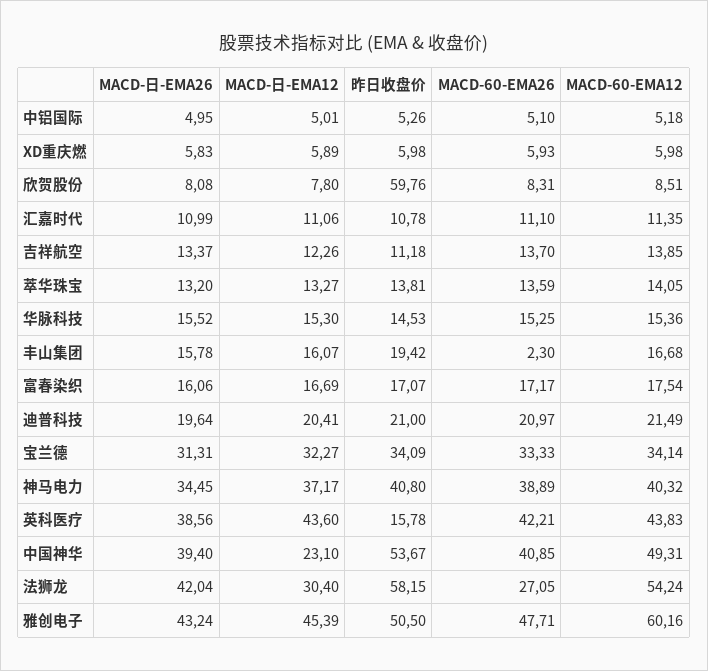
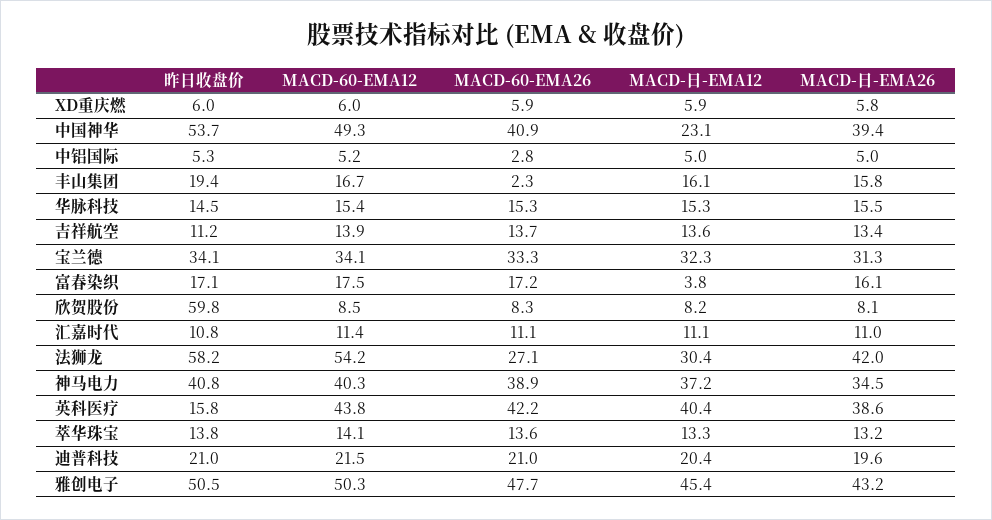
  {
    "MACD-日-EMA26": {
      "中铝国际": 4.95,
      "XD重庆燃": 5.83,
      "欣贺股份": 8.08,
      "汇嘉时代": 10.99,
      "吉祥航空": 13.37,
      "萃华珠宝": 13.2,
      "华脉科技": 15.52,
      "丰山集团": 15.78,
      "富春染织": 16.06,
      "迪普科技": 19.64,
      "宝兰德": 31.31,
      "神马电力": 34.45,
      "英科医疗": 38.56,
      "中国神华": 39.4,
      "法狮龙": 42.04,
      "雅创电子": 43.24
    },
    "MACD-日-EMA12": {
      "中铝国际": 5.01,
      "XD重庆燃": 5.89,
-     "欣贺股份": 7.8,
+     "欣贺股份": 8.2,
      "汇嘉时代": 11.06,
-     "吉祥航空": 12.26,
+     "吉祥航空": 13.6,
      "萃华珠宝": 13.27,
      "华脉科技": 15.3,
      "丰山集团": 16.07,
-     "富春染织": 16.69,
+     "富春染织": 3.8,
      "迪普科技": 20.41,
      "宝兰德": 32.27,
      "神马电力": 37.17,
-     "英科医疗": 43.6,
+     "英科医疗": 40.4,
      "中国神华": 23.1,
      "法狮龙": 30.4,
      "雅创电子": 45.39
    },
    "昨日收盘价": {
      "中铝国际": 5.26,
      "XD重庆燃": 5.98,
      "欣贺股份": 59.76,
      "汇嘉时代": 10.78,
      "吉祥航空": 11.18,
      "萃华珠宝": 13.81,
      "华脉科技": 14.53,
      "丰山集团": 19.42,
      "富春染织": 17.07,
      "迪普科技": 21,
      "宝兰德": 34.09,
      "神马电力": 40.8,
      "英科医疗": 15.78,
      "中国神华": 53.67,
      "法狮龙": 58.15,
      "雅创电子": 50.5
    },
    "MACD-60-EMA26": {
-     "中铝国际": 5.1,
+     "中铝国际": 2.8,
      "XD重庆燃": 5.93,
      "欣贺股份": 8.31,
      "汇嘉时代": 11.1,
      "吉祥航空": 13.7,
      "萃华珠宝": 13.59,
      "华脉科技": 15.25,
      "丰山集团": 2.3,
      "富春染织": 17.17,
      "迪普科技": 20.97,
      "宝兰德": 33.33,
      "神马电力": 38.89,
      "英科医疗": 42.21,
      "中国神华": 40.85,
      "法狮龙": 27.05,
      "雅创电子": 47.71
    },
    "MACD-60-EMA12": {
      "中铝国际": 5.18,
      "XD重庆燃": 5.98,
      "欣贺股份": 8.51,
      "汇嘉时代": 11.35,
      "吉祥航空": 13.85,
      "萃华珠宝": 14.05,
      "华脉科技": 15.36,
      "丰山集团": 16.68,
      "富春染织": 17.54,
      "迪普科技": 21.49,
      "宝兰德": 34.14,
      "神马电力": 40.32,
      "英科医疗": 43.83,
      "中国神华": 49.31,
      "法狮龙": 54.24,
-     "雅创电子": 60.16
+     "雅创电子": 50.3
    }
  }

